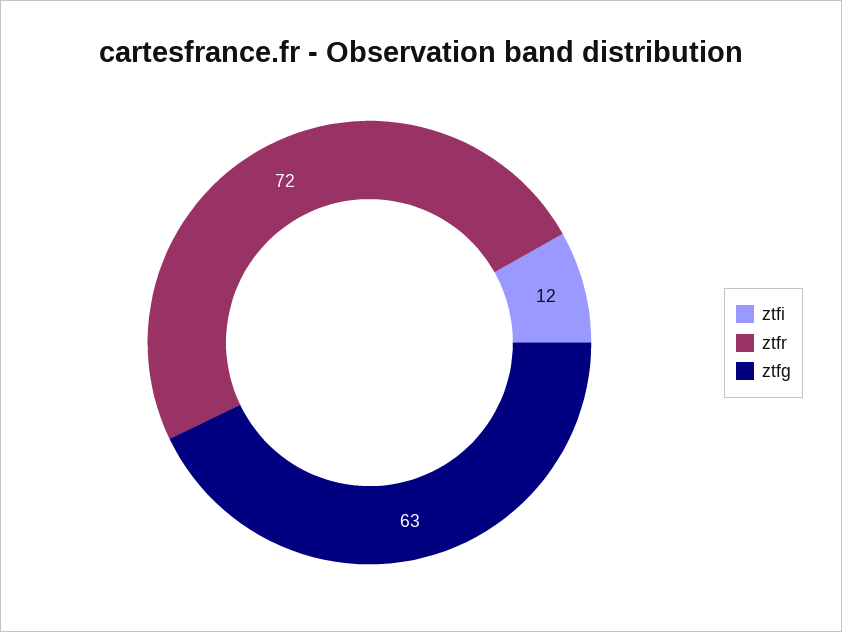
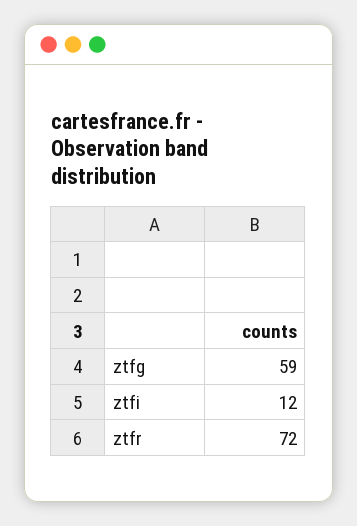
  {
    "ztfi": 12,
    "ztfr": 72,
-   "ztfg": 63
+   "ztfg": 59
  }

